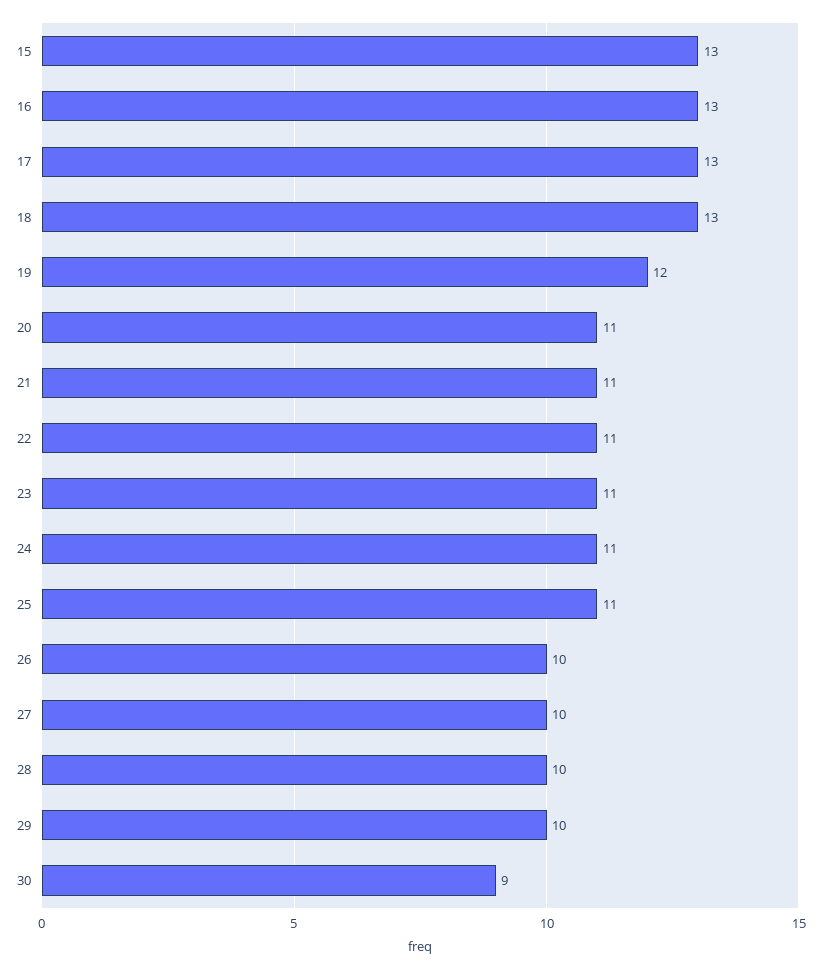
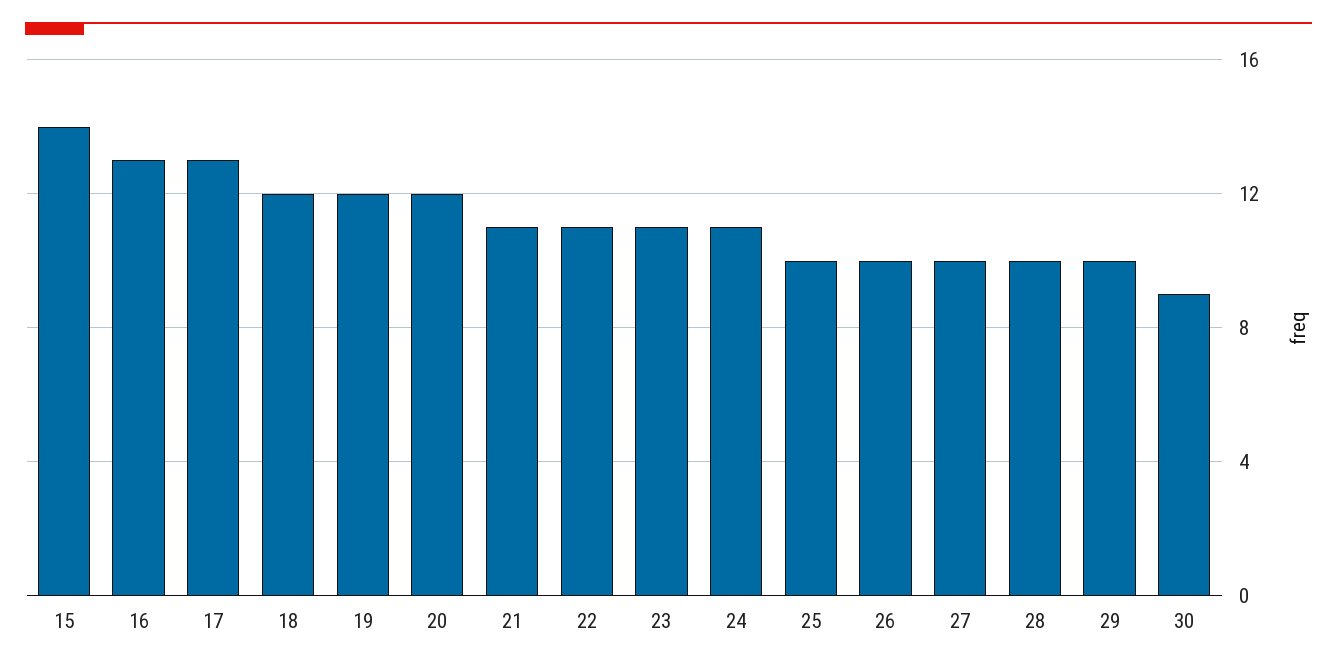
  {
-   "15": 13,
+   "15": 14,
    "16": 13,
    "17": 13,
-   "18": 13,
+   "18": 12,
    "19": 12,
-   "20": 11,
+   "20": 12,
    "21": 11,
    "22": 11,
    "23": 11,
    "24": 11,
-   "25": 11,
+   "25": 10,
    "26": 10,
    "27": 10,
    "28": 10,
    "29": 10,
    "30": 9
  }

